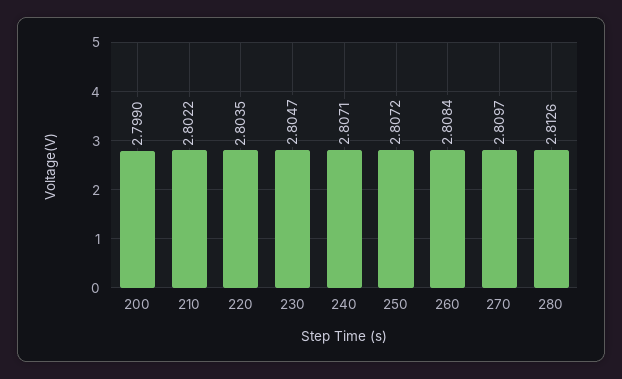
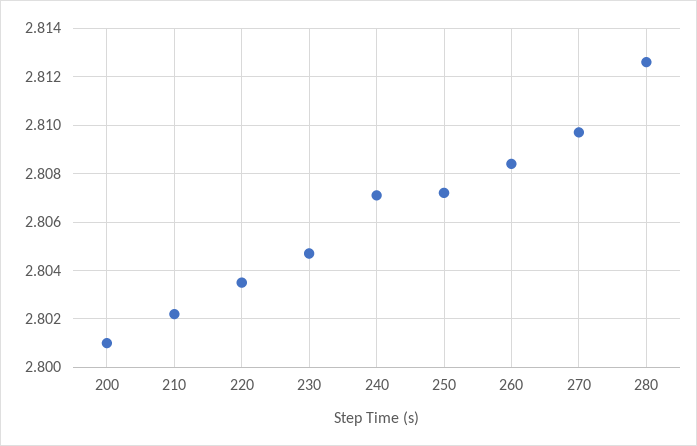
  {
-   "200": 2.799,
+   "200": 2.801,
    "210": 2.8022,
    "220": 2.8035,
    "230": 2.8047,
    "240": 2.8071,
    "250": 2.8072,
    "260": 2.8084,
    "270": 2.8097,
    "280": 2.8126
  }

